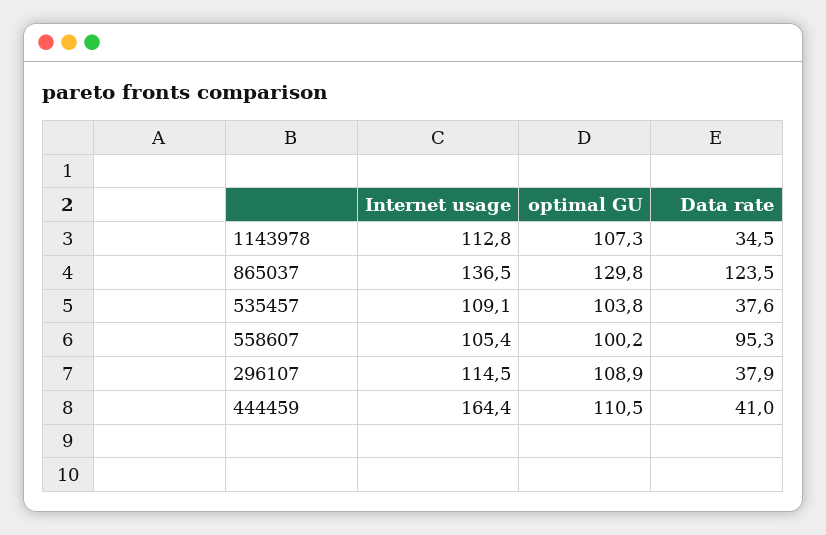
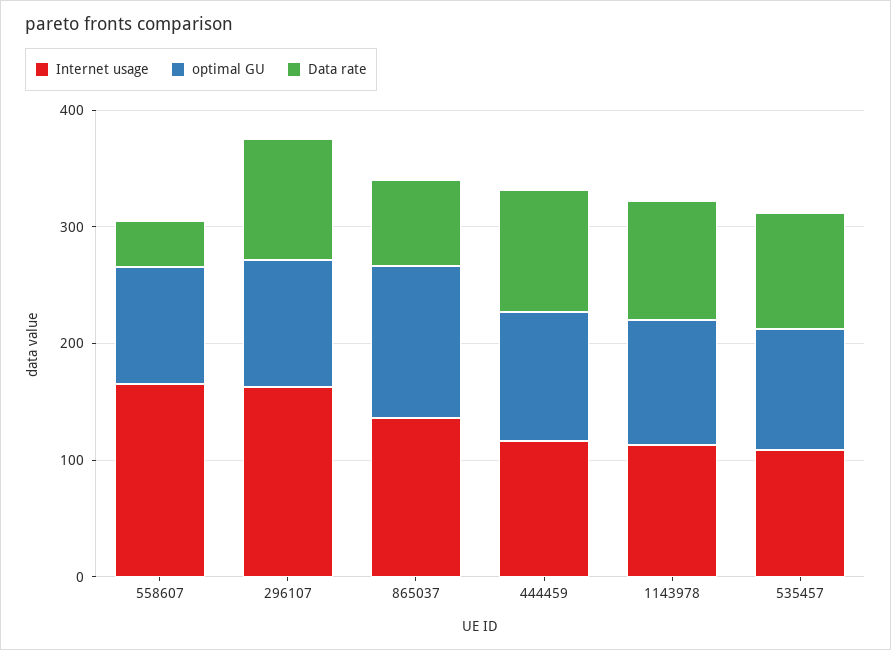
  {
    "Internet usage": {
      "1143978": 112.8,
      "865037": 136.5,
      "535457": 109.1,
-     "558607": 105.4,
+     "558607": 160,
-     "296107": 114.5,
+     "296107": 160,
-     "444459": 164.4
+     "444459": 120
    },
    "optimal GU": {
      "1143978": 107.3,
      "865037": 129.8,
      "535457": 103.8,
      "558607": 100.2,
      "296107": 108.9,
      "444459": 110.5
    },
    "Data rate": {
-     "1143978": 34.5,
+     "1143978": 100,
-     "865037": 123.5,
+     "865037": 80,
-     "535457": 37.6,
+     "535457": 100,
-     "558607": 95.3,
+     "558607": 40,
-     "296107": 37.9,
+     "296107": 100,
-     "444459": 41
+     "444459": 100
    }
  }

